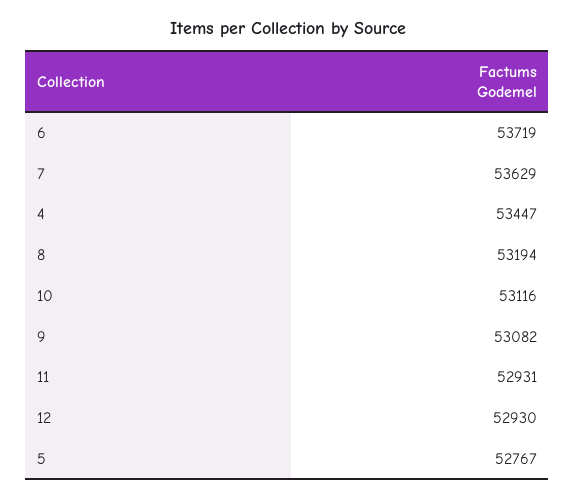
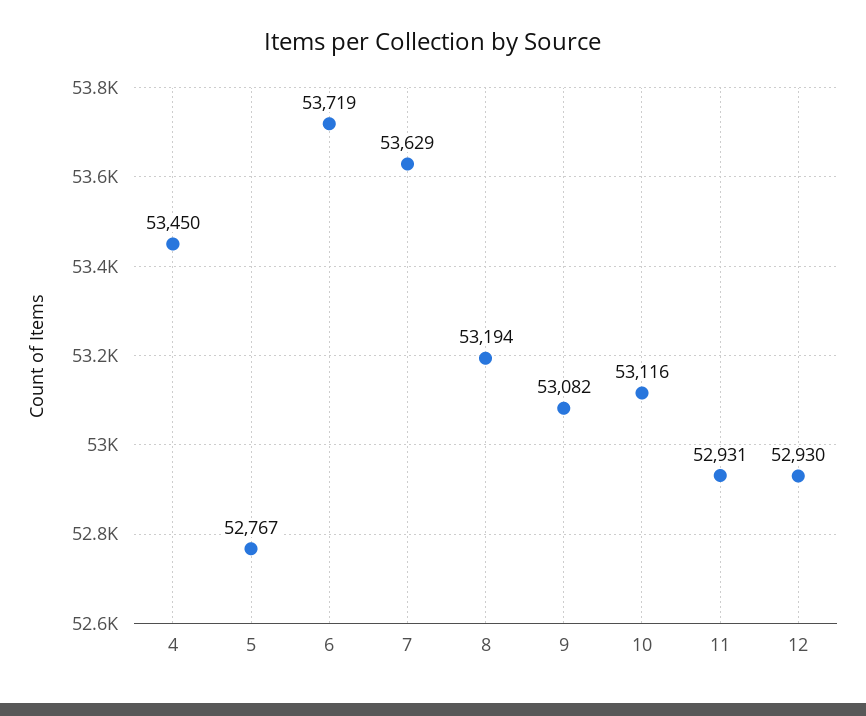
  {
    "6": 53719,
    "7": 53629,
-   "4": 53447,
+   "4": 53450,
    "8": 53194,
    "10": 53116,
    "9": 53082,
    "11": 52931,
    "12": 52930,
    "5": 52767
  }

